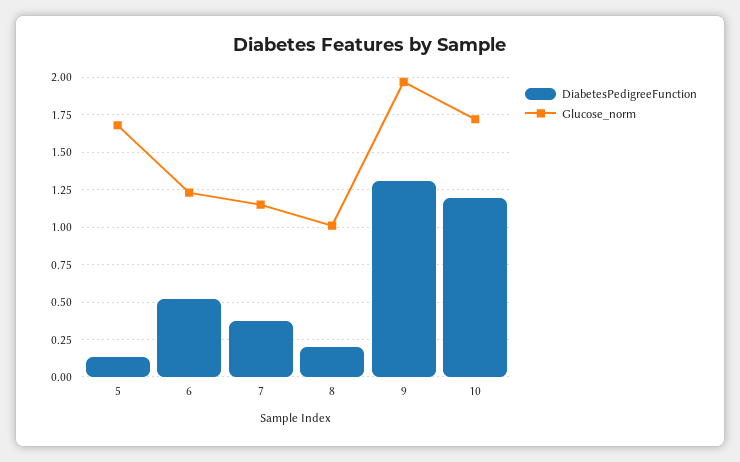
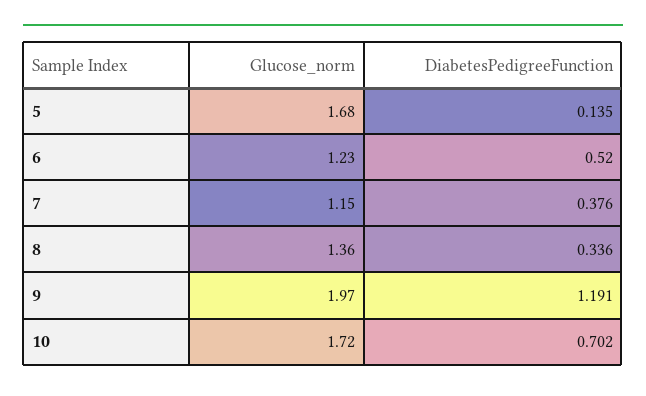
  {
    "DiabetesPedigreeFunction": {
      "5": 0.135,
      "6": 0.52,
      "7": 0.376,
-     "8": 0.2,
+     "8": 0.336,
-     "9": 1.3,
+     "9": 1.191,
-     "10": 1.2
+     "10": 0.702
    },
    "Glucose_norm": {
      "5": 1.68,
      "6": 1.23,
      "7": 1.15,
-     "8": 1,
+     "8": 1.36,
      "9": 1.97,
      "10": 1.72
    }
  }

